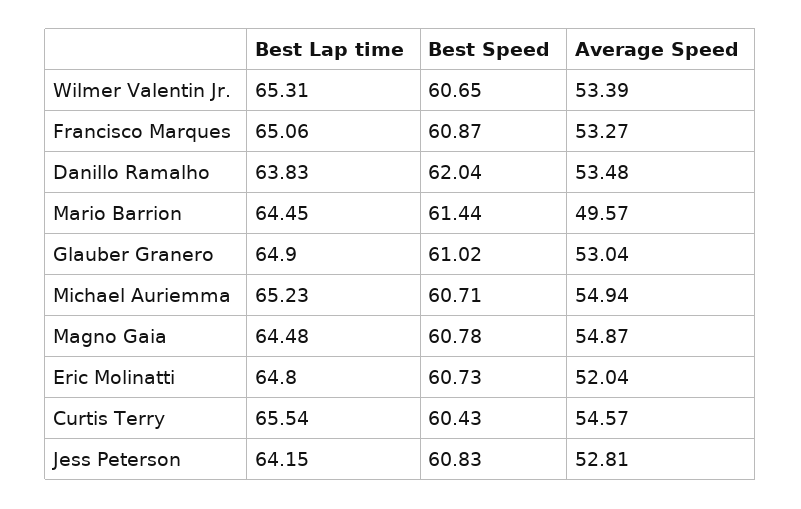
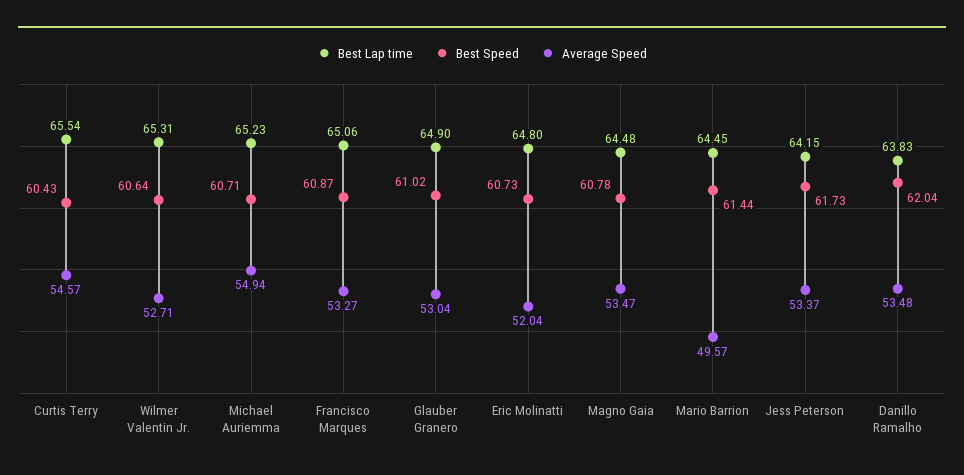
  {
    "Best Lap time": {
      "Wilmer Valentin Jr.": 65.31,
      "Francisco Marques": 65.06,
      "Danillo Ramalho": 63.83,
      "Mario Barrion": 64.45,
      "Glauber Granero": 64.9,
      "Michael Auriemma": 65.23,
      "Magno Gaia": 64.48,
      "Eric Molinatti": 64.8,
      "Curtis Terry": 65.54,
      "Jess Peterson": 64.15
    },
    "Best Speed": {
-     "Wilmer Valentin Jr.": 60.65,
+     "Wilmer Valentin Jr.": 60.64,
      "Francisco Marques": 60.87,
      "Danillo Ramalho": 62.04,
      "Mario Barrion": 61.44,
      "Glauber Granero": 61.02,
      "Michael Auriemma": 60.71,
      "Magno Gaia": 60.78,
      "Eric Molinatti": 60.73,
      "Curtis Terry": 60.43,
-     "Jess Peterson": 60.83
+     "Jess Peterson": 61.73
    },
    "Average Speed": {
-     "Wilmer Valentin Jr.": 53.39,
+     "Wilmer Valentin Jr.": 52.71,
      "Francisco Marques": 53.27,
      "Danillo Ramalho": 53.48,
      "Mario Barrion": 49.57,
      "Glauber Granero": 53.04,
      "Michael Auriemma": 54.94,
-     "Magno Gaia": 54.87,
+     "Magno Gaia": 53.47,
      "Eric Molinatti": 52.04,
      "Curtis Terry": 54.57,
-     "Jess Peterson": 52.81
+     "Jess Peterson": 53.37
    }
  }

